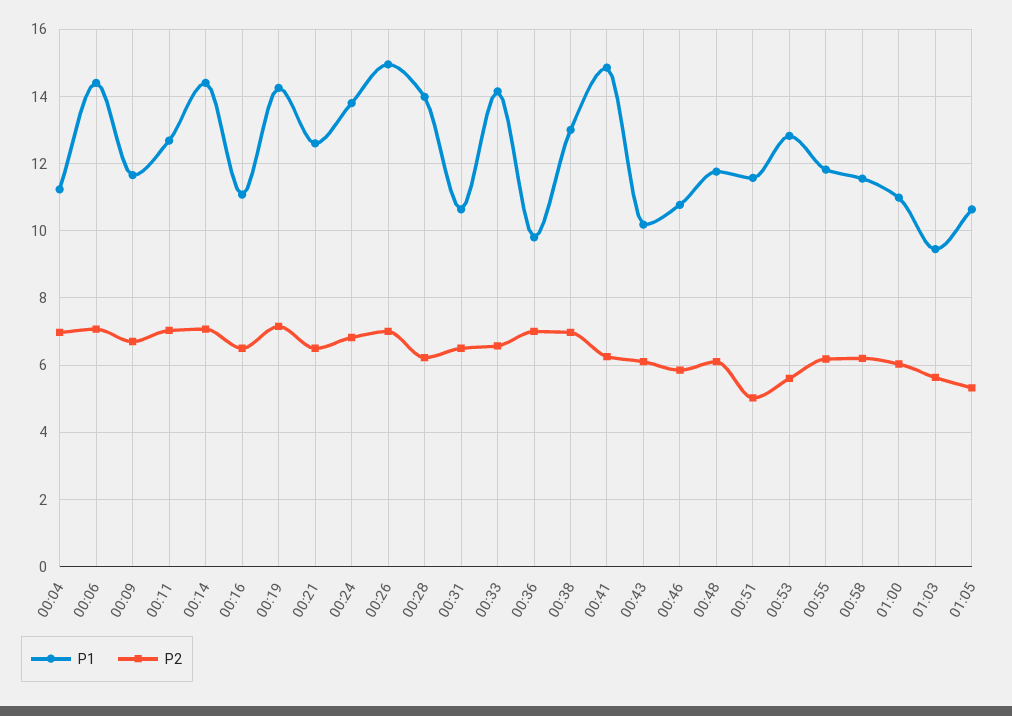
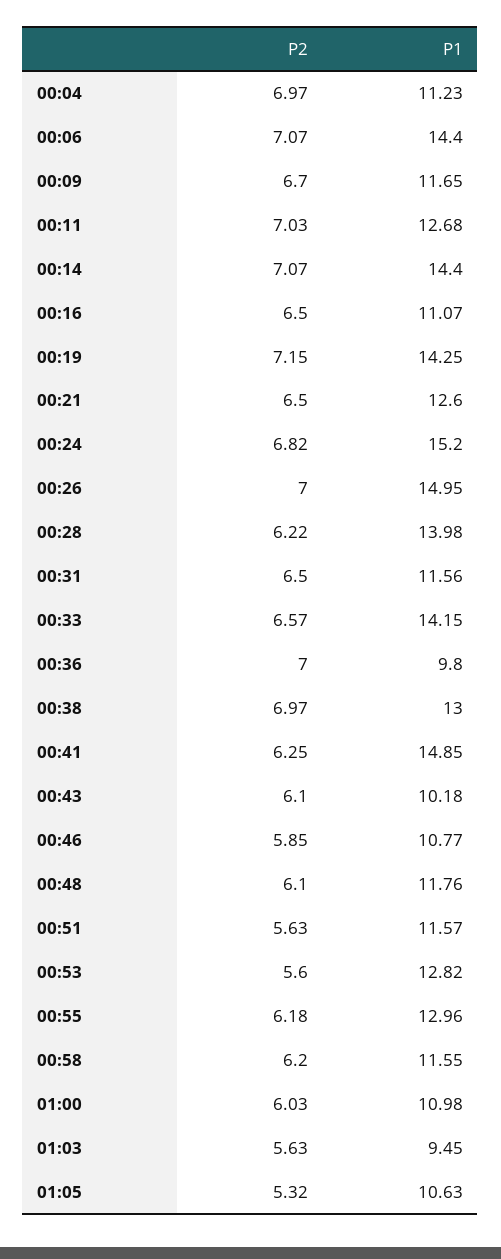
  {
    "P1": {
      "00:04": 11.23,
      "00:06": 14.4,
      "00:09": 11.65,
      "00:11": 12.68,
      "00:14": 14.4,
      "00:16": 11.07,
      "00:19": 14.25,
      "00:21": 12.6,
-     "00:24": 13.8,
+     "00:24": 15.2,
      "00:26": 14.95,
      "00:28": 13.98,
-     "00:31": 10.6,
+     "00:31": 11.56,
      "00:33": 14.15,
      "00:36": 9.8,
      "00:38": 13,
      "00:41": 14.85,
      "00:43": 10.18,
      "00:46": 10.77,
      "00:48": 11.76,
      "00:51": 11.57,
      "00:53": 12.82,
-     "00:55": 11.8,
+     "00:55": 12.96,
      "00:58": 11.55,
      "01:00": 10.98,
      "01:03": 9.45,
      "01:05": 10.63
    },
    "P2": {
      "00:04": 6.97,
      "00:06": 7.07,
      "00:09": 6.7,
      "00:11": 7.03,
      "00:14": 7.07,
      "00:16": 6.5,
      "00:19": 7.15,
      "00:21": 6.5,
      "00:24": 6.82,
      "00:26": 7,
      "00:28": 6.22,
      "00:31": 6.5,
      "00:33": 6.57,
      "00:36": 7,
      "00:38": 6.97,
      "00:41": 6.25,
      "00:43": 6.1,
      "00:46": 5.85,
      "00:48": 6.1,
-     "00:51": 5,
+     "00:51": 5.63,
      "00:53": 5.6,
      "00:55": 6.18,
      "00:58": 6.2,
      "01:00": 6.03,
      "01:03": 5.63,
      "01:05": 5.32
    }
  }

